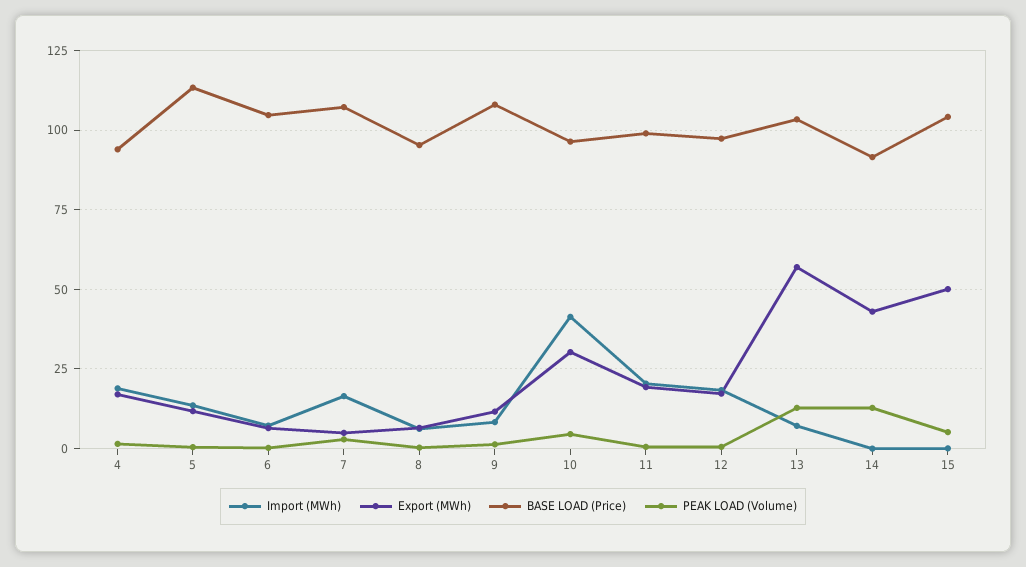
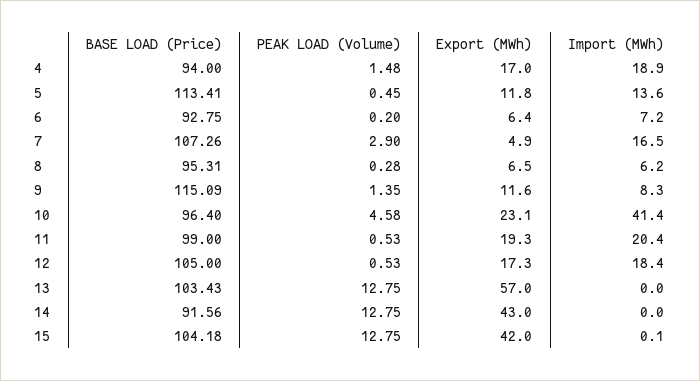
  {
    "Import (MWh)": {
      "4": 18.9,
      "5": 13.6,
      "6": 7.2,
      "7": 16.5,
      "8": 6.2,
      "9": 8.3,
      "10": 41.4,
      "11": 20.4,
      "12": 18.4,
-     "13": 7.5,
+     "13": 0,
      "14": 0,
      "15": 0.1
    },
    "Export (MWh)": {
      "4": 17,
      "5": 11.8,
      "6": 6.4,
      "7": 4.9,
      "8": 6.5,
      "9": 11.6,
-     "10": 30,
+     "10": 23.1,
      "11": 19.3,
      "12": 17.3,
      "13": 57,
      "14": 43,
-     "15": 50
+     "15": 42
    },
    "BASE LOAD (Price)": {
      "4": 94,
      "5": 113.41,
-     "6": 105,
+     "6": 92.75,
      "7": 107.26,
      "8": 95.31,
-     "9": 107.5,
+     "9": 115.09,
      "10": 96.4,
      "11": 99,
-     "12": 97.5,
+     "12": 105,
      "13": 103.43,
      "14": 91.56,
      "15": 104.18
    },
    "PEAK LOAD (Volume)": {
      "4": 1.48,
      "5": 0.45,
      "6": 0.2,
      "7": 2.9,
      "8": 0.28,
      "9": 1.35,
      "10": 4.58,
      "11": 0.53,
      "12": 0.53,
      "13": 12.75,
      "14": 12.75,
-     "15": 5
+     "15": 12.75
    }
  }

